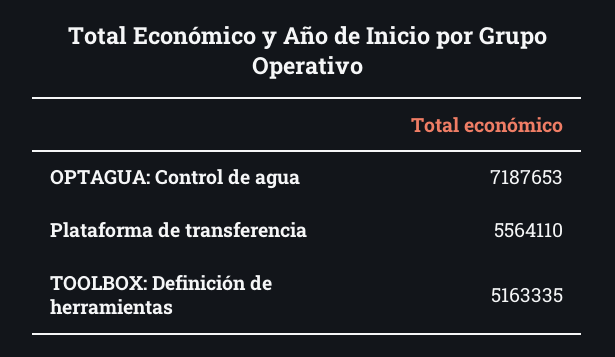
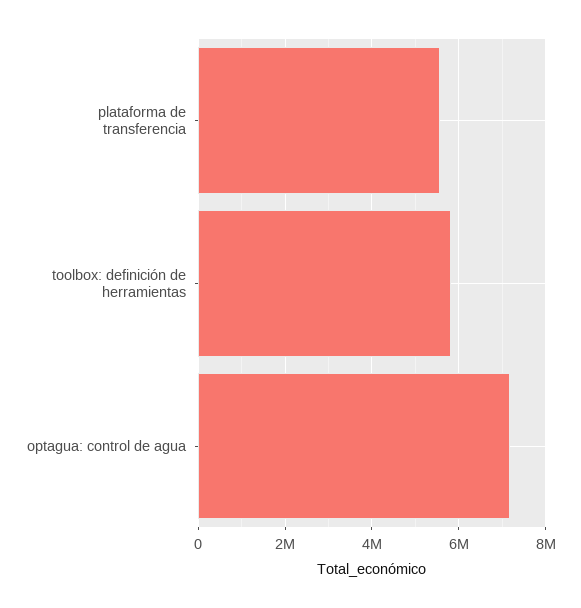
  {
    "OPTAGUA: Control de agua": 7187653,
    "Plataforma de transferencia": 5564110,
-   "TOOLBOX: Definición de herramientas": 5163335
+   "TOOLBOX: Definición de herramientas": 5800000
  }

